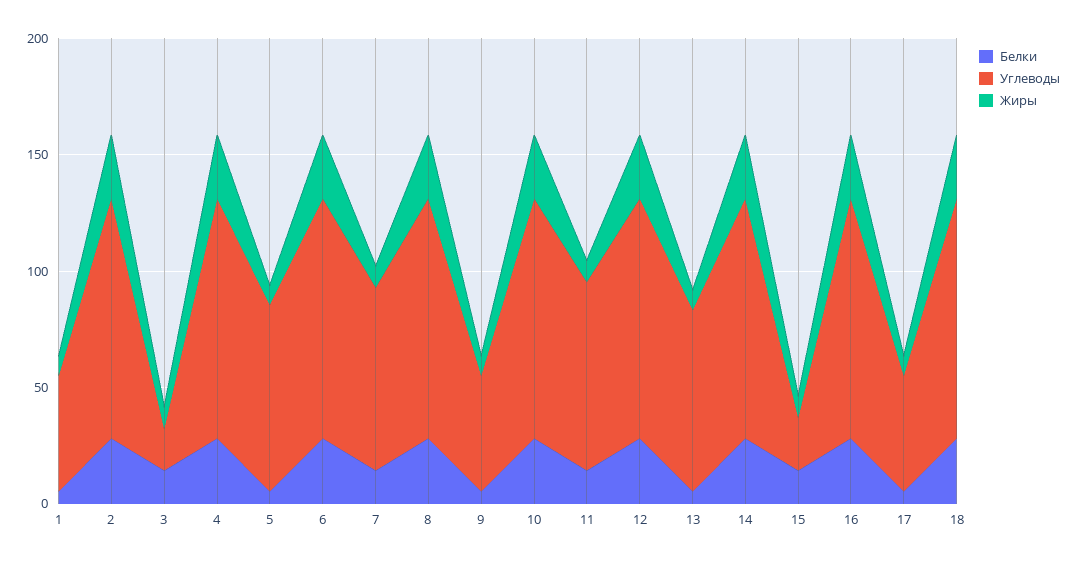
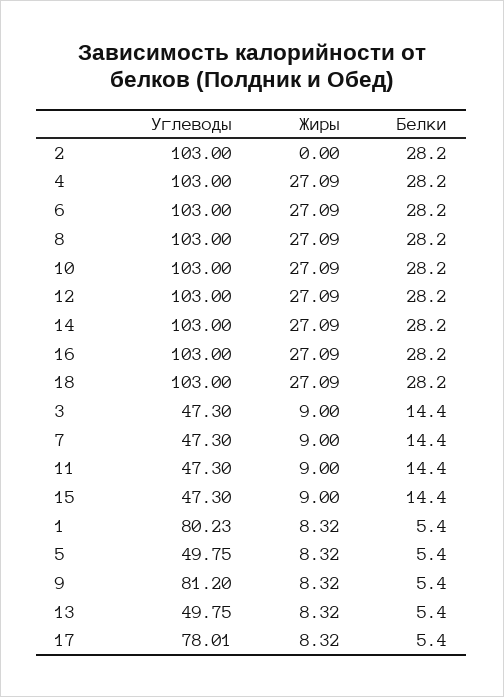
  {
    "Белки": {
      "1": 5.4,
      "2": 28.2,
      "3": 14.4,
      "4": 28.2,
      "5": 5.4,
      "6": 28.2,
      "7": 14.4,
      "8": 28.2,
      "9": 5.4,
      "10": 28.2,
      "11": 14.4,
      "12": 28.2,
      "13": 5.4,
      "14": 28.2,
      "15": 14.4,
      "16": 28.2,
      "17": 5.4,
      "18": 28.2
    },
    "Углеводы": {
-     "1": 50,
+     "1": 80.23,
      "2": 103,
-     "3": 20,
+     "3": 47.3,
      "4": 103,
-     "5": 80,
+     "5": 49.75,
      "6": 103,
-     "7": 80,
+     "7": 47.3,
      "8": 103,
-     "9": 50,
+     "9": 81.2,
      "10": 103,
-     "11": 80,
+     "11": 47.3,
      "12": 103,
-     "13": 80,
+     "13": 49.75,
      "14": 103,
-     "15": 20,
+     "15": 47.3,
      "16": 103,
-     "17": 50,
+     "17": 78.01,
      "18": 103
    },
    "Жиры": {
      "1": 8.32,
-     "2": 30,
+     "2": 0,
      "3": 9,
      "4": 27.09,
      "5": 8.32,
      "6": 27.09,
      "7": 9,
      "8": 27.09,
      "9": 8.32,
      "10": 27.09,
      "11": 9,
      "12": 27.09,
      "13": 8.32,
      "14": 27.09,
      "15": 9,
      "16": 27.09,
      "17": 8.32,
      "18": 27.09
    }
  }

